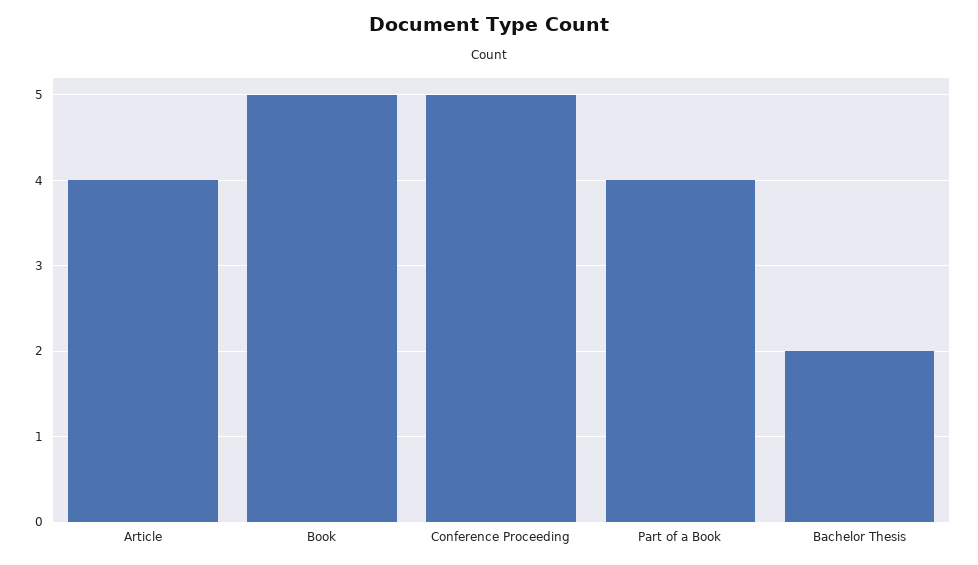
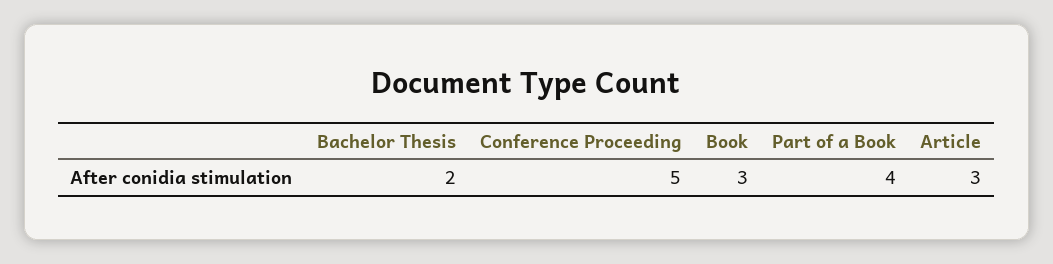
  {
-   "Article": 4,
+   "Article": 3,
-   "Book": 5,
+   "Book": 3,
    "Conference Proceeding": 5,
    "Part of a Book": 4,
    "Bachelor Thesis": 2
  }

